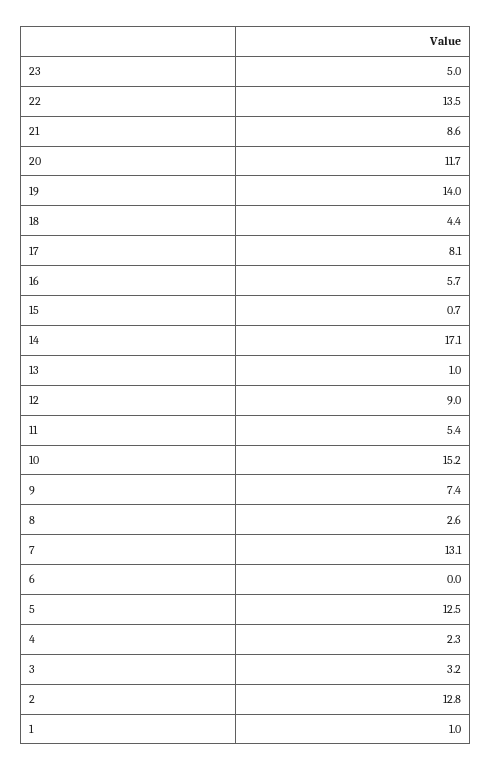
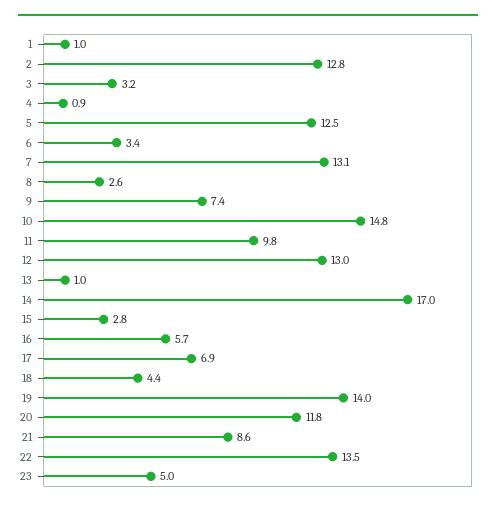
  {
    "23": 5,
    "22": 13.5,
    "21": 8.6,
-   "20": 11.7,
+   "20": 11.8,
    "19": 14,
    "18": 4.4,
-   "17": 8.1,
+   "17": 6.9,
    "16": 5.7,
-   "15": 0.7,
+   "15": 2.8,
-   "14": 17.1,
+   "14": 17,
    "13": 1,
-   "12": 9,
+   "12": 13,
-   "11": 5.4,
+   "11": 9.8,
-   "10": 15.2,
+   "10": 14.8,
    "9": 7.4,
    "8": 2.6,
    "7": 13.1,
-   "6": 0,
+   "6": 3.4,
    "5": 12.5,
-   "4": 2.3,
+   "4": 0.9,
    "3": 3.2,
    "2": 12.8,
    "1": 1
  }

